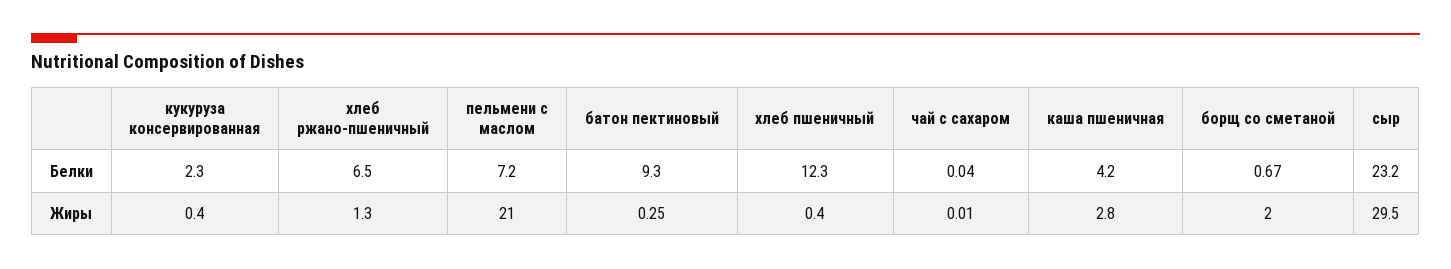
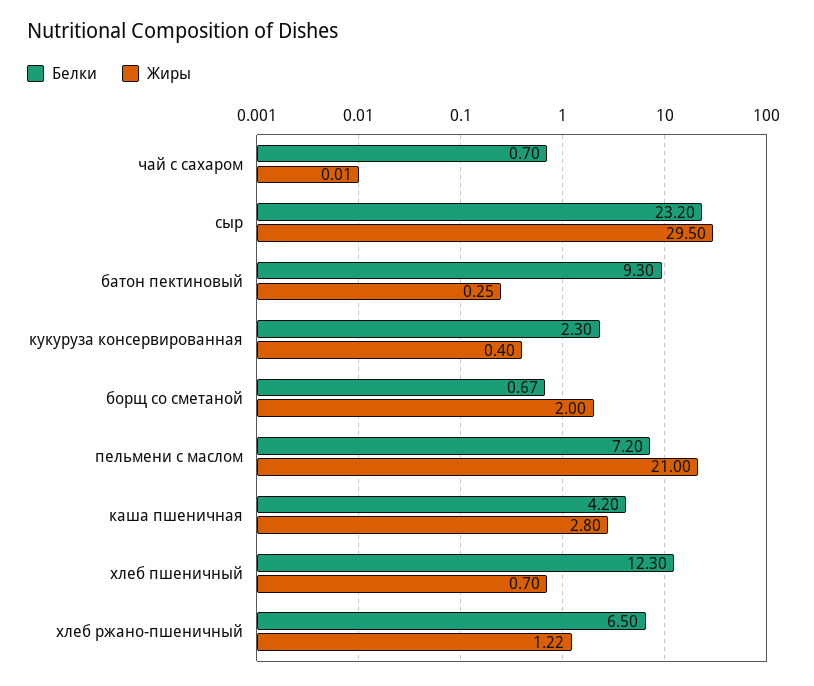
  {
    "Белки": {
      "кукуруза консервированная": 2.3,
      "хлеб ржано-пшеничный": 6.5,
      "пельмени с маслом": 7.2,
      "батон пектиновый": 9.3,
      "хлеб пшеничный": 12.3,
-     "чай с сахаром": 0.04,
+     "чай с сахаром": 0.7,
      "каша пшеничная": 4.2,
      "борщ со сметаной": 0.67,
      "сыр": 23.2
    },
    "Жиры": {
      "кукуруза консервированная": 0.4,
-     "хлеб ржано-пшеничный": 1.3,
+     "хлеб ржано-пшеничный": 1.22,
      "пельмени с маслом": 21,
      "батон пектиновый": 0.25,
-     "хлеб пшеничный": 0.4,
+     "хлеб пшеничный": 0.7,
      "чай с сахаром": 0.01,
      "каша пшеничная": 2.8,
      "борщ со сметаной": 2,
      "сыр": 29.5
    }
  }

